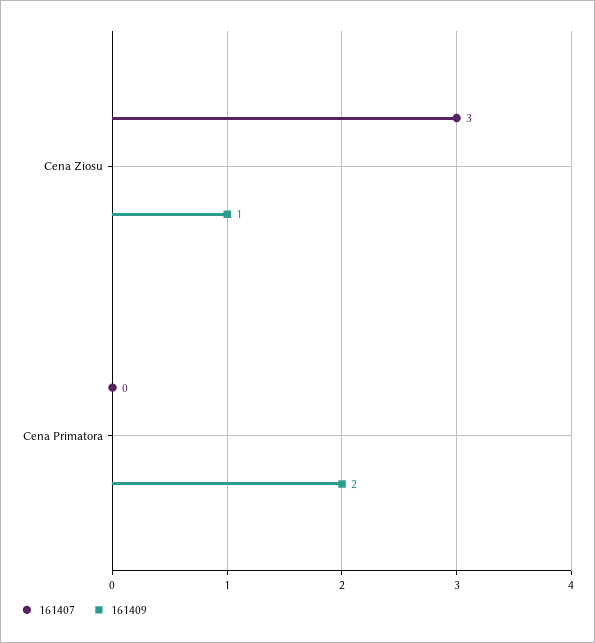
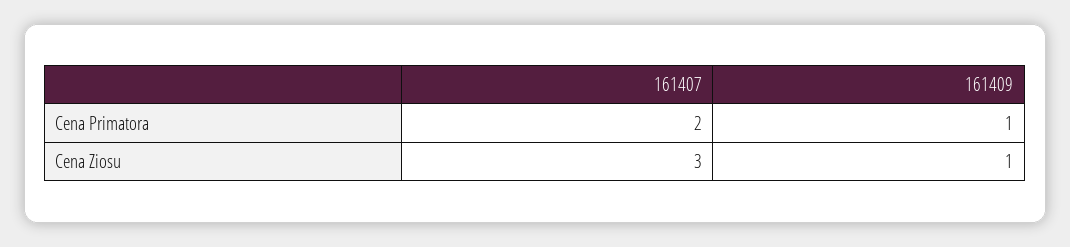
  {
    "161407": {
      "Cena Ziosu": 3,
-     "Cena Primatora": 0
+     "Cena Primatora": 2
    },
    "161409": {
      "Cena Ziosu": 1,
-     "Cena Primatora": 2
+     "Cena Primatora": 1
    }
  }

